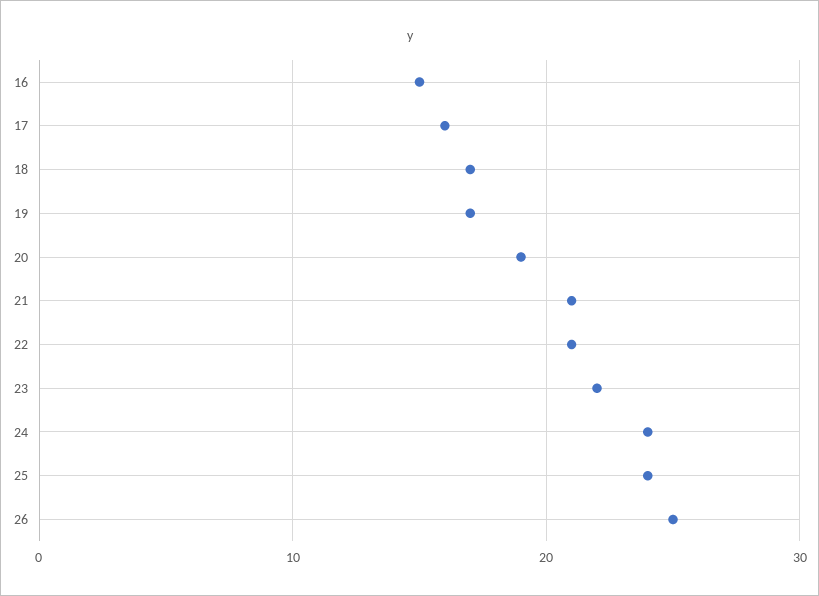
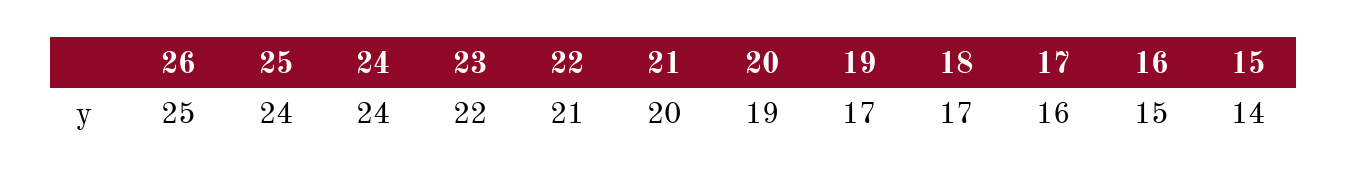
  {
    "16": 15,
    "17": 16,
    "18": 17,
    "19": 17,
    "20": 19,
-   "21": 21,
+   "21": 20,
    "22": 21,
    "23": 22,
    "24": 24,
    "25": 24,
-   "26": 25
+   "26": 25,
+   "15": 14
  }

